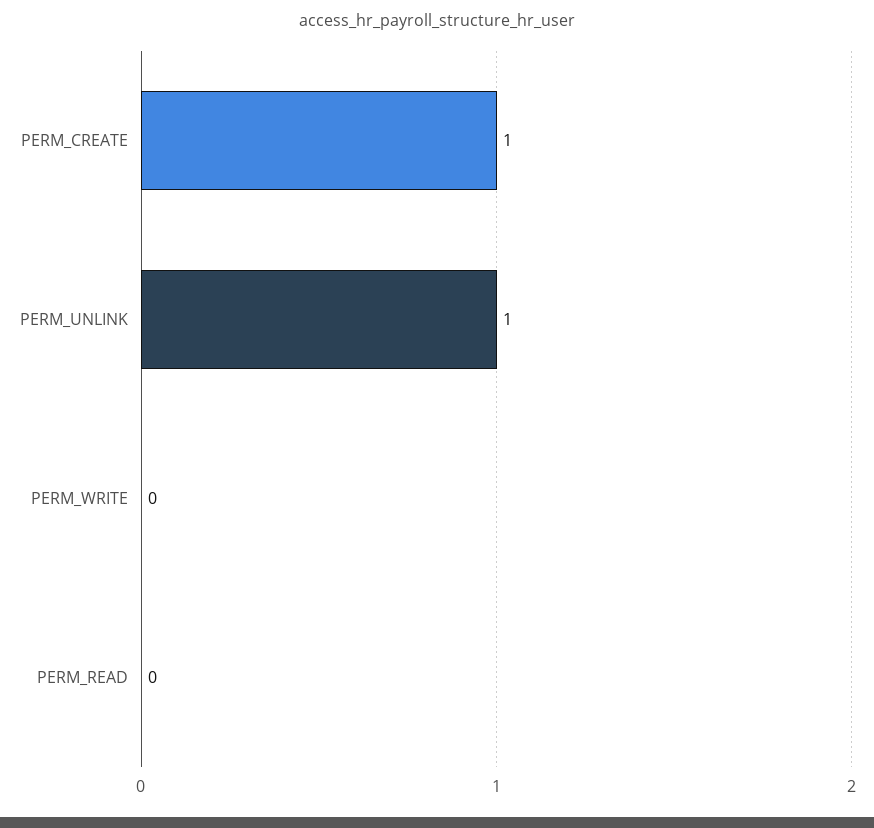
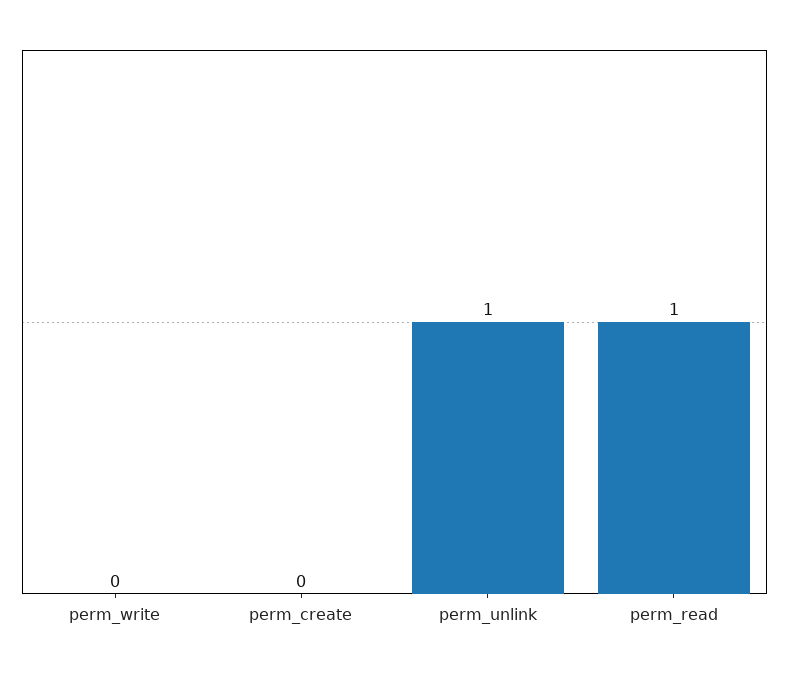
  {
-   "PERM_CREATE": 1,
+   "PERM_CREATE": 0,
    "PERM_UNLINK": 1,
    "PERM_WRITE": 0,
-   "PERM_READ": 0
+   "PERM_READ": 1
  }

